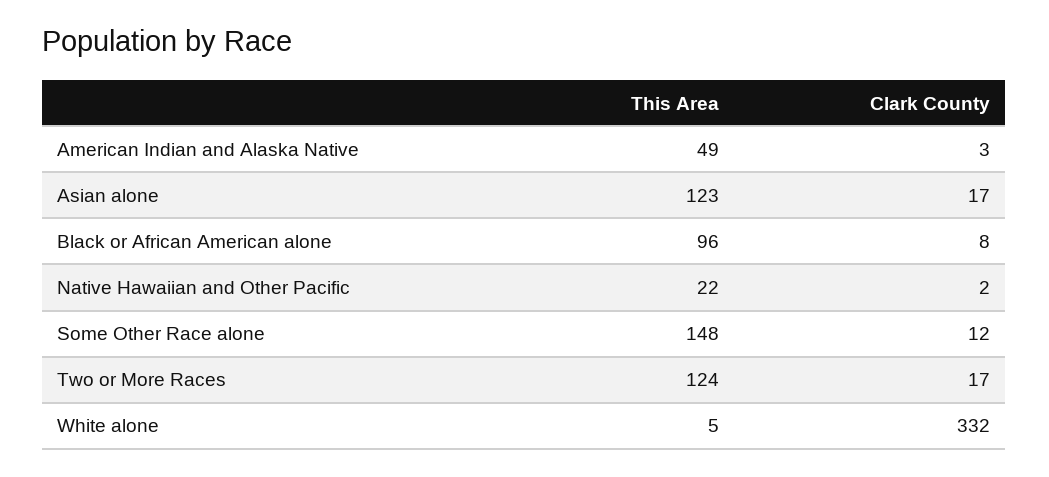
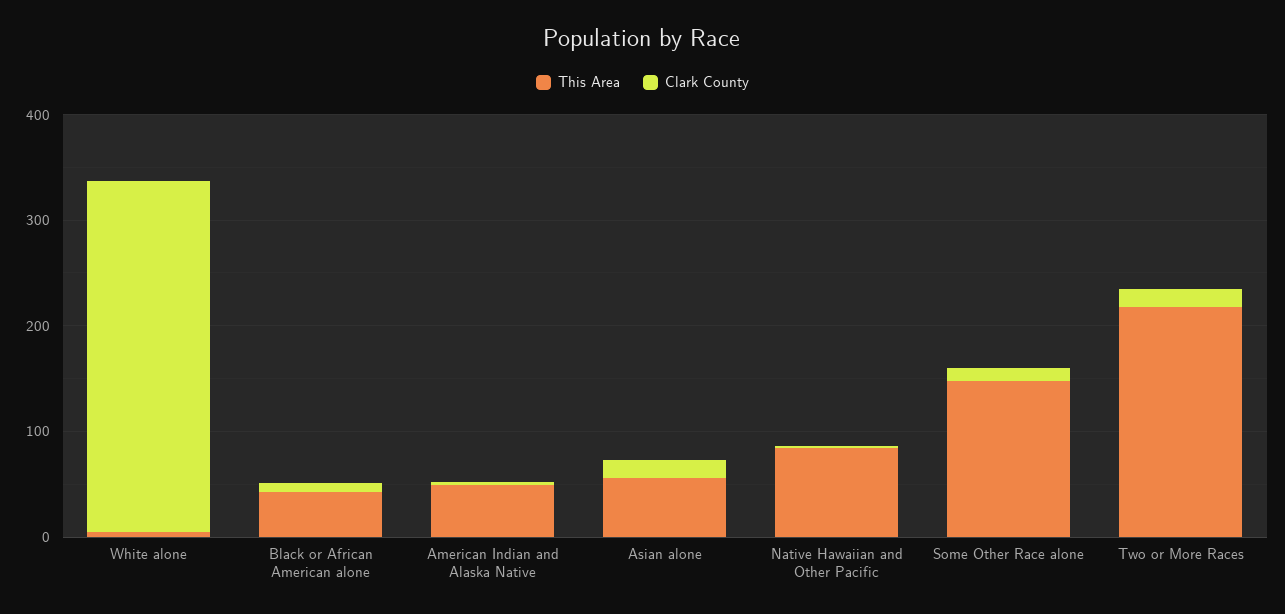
  {
    "This Area": {
      "American Indian and Alaska Native": 49,
-     "Asian alone": 123,
+     "Asian alone": 60,
-     "Black or African American alone": 96,
+     "Black or African American alone": 40,
-     "Native Hawaiian and Other Pacific": 22,
+     "Native Hawaiian and Other Pacific": 80,
      "Some Other Race alone": 148,
-     "Two or More Races": 124,
+     "Two or More Races": 220,
      "White alone": 5
    },
    "Clark County": {
      "American Indian and Alaska Native": 3,
      "Asian alone": 17,
      "Black or African American alone": 8,
      "Native Hawaiian and Other Pacific": 2,
      "Some Other Race alone": 12,
      "Two or More Races": 17,
      "White alone": 332
    }
  }

